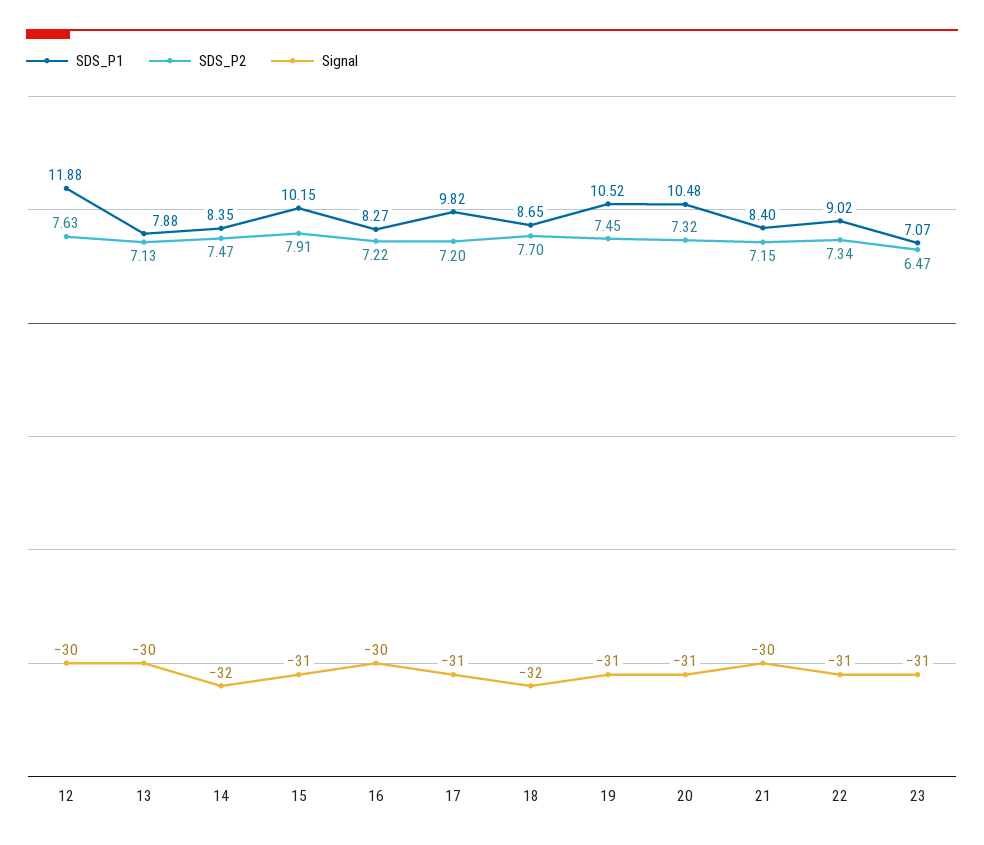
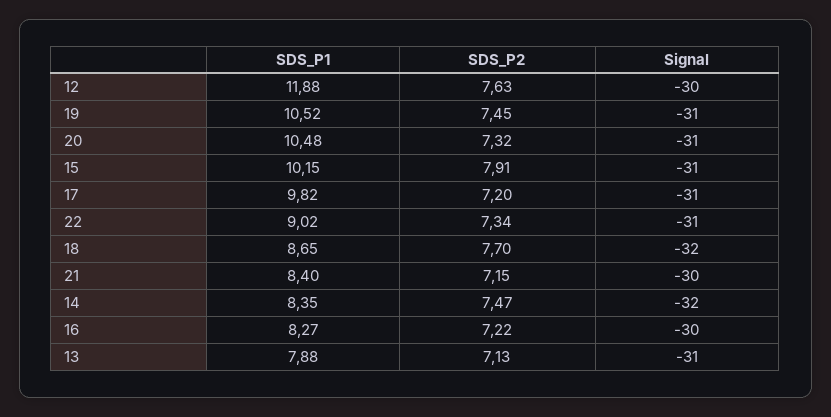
  {
    "SDS_P1": {
      "12": 11.88,
      "13": 7.88,
      "14": 8.35,
      "15": 10.15,
      "16": 8.27,
      "17": 9.82,
      "18": 8.65,
      "19": 10.52,
      "20": 10.48,
      "21": 8.4,
-     "22": 9.02,
+     "22": 9.02
-     "23": 7.07
    },
    "SDS_P2": {
      "12": 7.63,
      "13": 7.13,
      "14": 7.47,
      "15": 7.91,
      "16": 7.22,
      "17": 7.2,
      "18": 7.7,
      "19": 7.45,
      "20": 7.32,
      "21": 7.15,
-     "22": 7.34,
+     "22": 7.34
-     "23": 6.47
    },
    "Signal": {
      "12": -30,
-     "13": -30,
+     "13": -31,
      "14": -32,
      "15": -31,
      "16": -30,
      "17": -31,
      "18": -32,
      "19": -31,
      "20": -31,
      "21": -30,
-     "22": -31,
+     "22": -31
-     "23": -31
    }
  }

